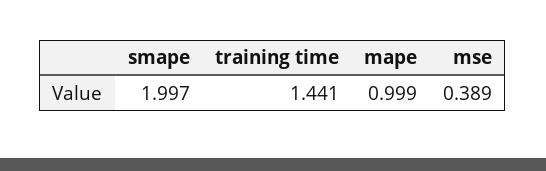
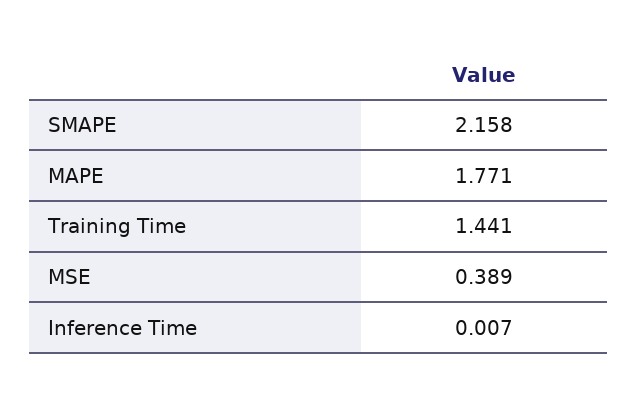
  {
-   "smape": 1.997,
+   "smape": 2.158,
    "training time": 1.441,
-   "mape": 0.999,
+   "mape": 1.771,
-   "mse": 0.389
+   "mse": 0.389,
+   "Inference Time": 0.007
  }

